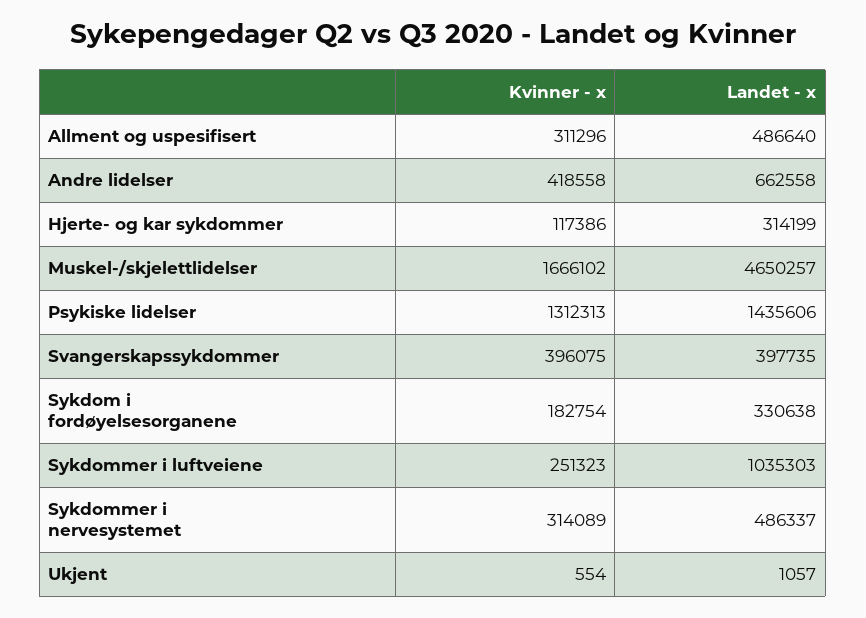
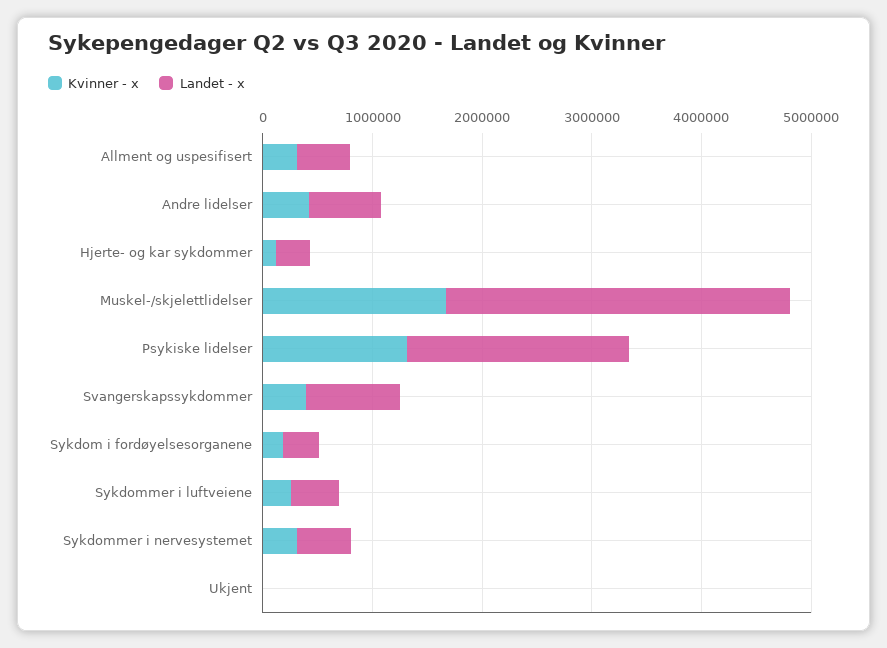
  {
    "Kvinner - x": {
      "Allment og uspesifisert": 311296,
      "Andre lidelser": 418558,
      "Hjerte- og kar sykdommer": 117386,
      "Muskel-/skjelettlidelser": 1666102,
      "Psykiske lidelser": 1312313,
      "Svangerskapssykdommer": 396075,
      "Sykdom i fordøyelsesorganene": 182754,
      "Sykdommer i luftveiene": 251323,
      "Sykdommer i nervesystemet": 314089,
      "Ukjent": 554
    },
    "Landet - x": {
      "Allment og uspesifisert": 486640,
      "Andre lidelser": 662558,
      "Hjerte- og kar sykdommer": 314199,
-     "Muskel-/skjelettlidelser": 4650257,
+     "Muskel-/skjelettlidelser": 3200000,
-     "Psykiske lidelser": 1435606,
+     "Psykiske lidelser": 2000000,
-     "Svangerskapssykdommer": 397735,
+     "Svangerskapssykdommer": 800000,
      "Sykdom i fordøyelsesorganene": 330638,
-     "Sykdommer i luftveiene": 1035303,
+     "Sykdommer i luftveiene": 400000,
      "Sykdommer i nervesystemet": 486337,
      "Ukjent": 1057
    }
  }

